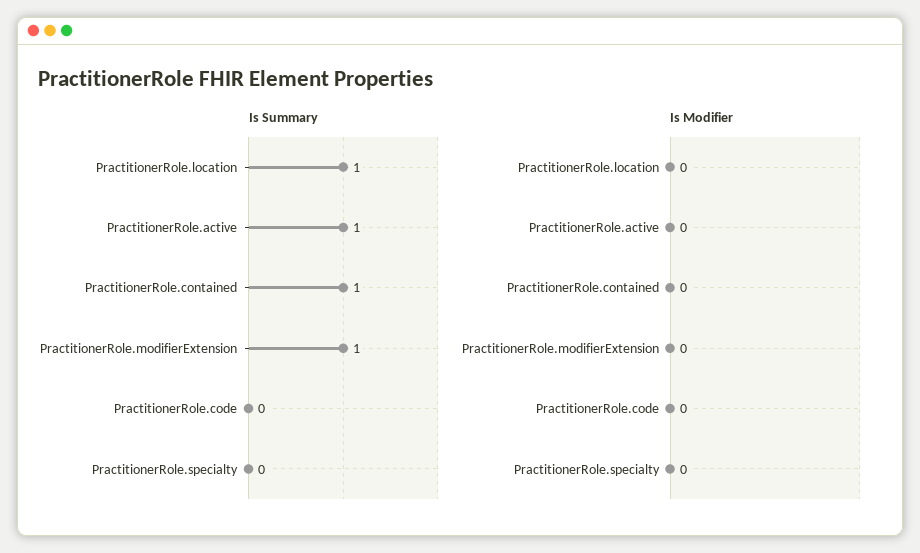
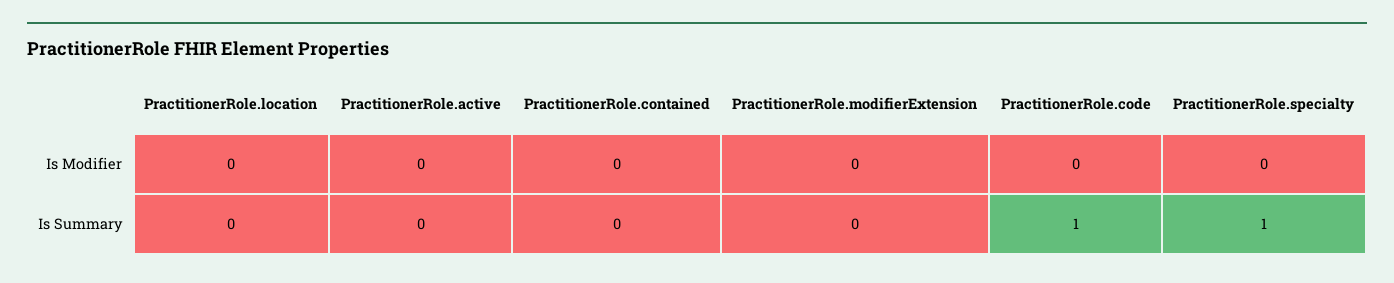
  {
    "Is Summary": {
-     "PractitionerRole.location": 1,
+     "PractitionerRole.location": 0,
-     "PractitionerRole.active": 1,
+     "PractitionerRole.active": 0,
-     "PractitionerRole.contained": 1,
+     "PractitionerRole.contained": 0,
-     "PractitionerRole.modifierExtension": 1,
+     "PractitionerRole.modifierExtension": 0,
-     "PractitionerRole.code": 0,
+     "PractitionerRole.code": 1,
-     "PractitionerRole.specialty": 0
+     "PractitionerRole.specialty": 1
    },
    "Is Modifier": {
      "PractitionerRole.location": 0,
      "PractitionerRole.active": 0,
      "PractitionerRole.contained": 0,
      "PractitionerRole.modifierExtension": 0,
      "PractitionerRole.code": 0,
      "PractitionerRole.specialty": 0
    }
  }

